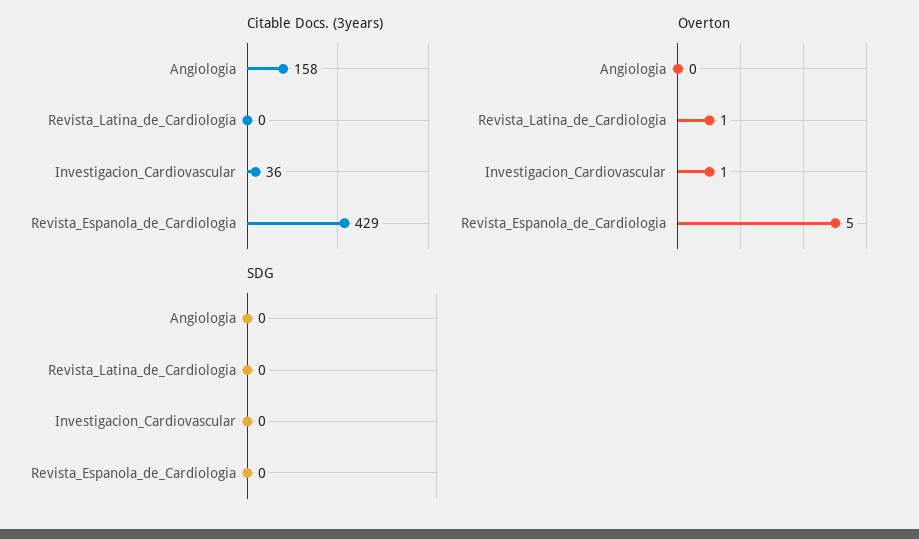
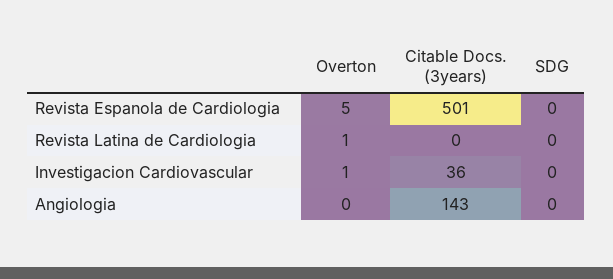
  {
    "Citable Docs. (3years)": {
-     "Angiologia": 158,
+     "Angiologia": 143,
      "Revista_Latina_de_Cardiologia": 0,
      "Investigacion_Cardiovascular": 36,
-     "Revista_Espanola_de_Cardiologia": 429
+     "Revista_Espanola_de_Cardiologia": 501
    },
    "Overton": {
      "Angiologia": 0,
      "Revista_Latina_de_Cardiologia": 1,
      "Investigacion_Cardiovascular": 1,
      "Revista_Espanola_de_Cardiologia": 5
    },
    "SDG": {
      "Angiologia": 0,
      "Revista_Latina_de_Cardiologia": 0,
      "Investigacion_Cardiovascular": 0,
      "Revista_Espanola_de_Cardiologia": 0
    }
  }

